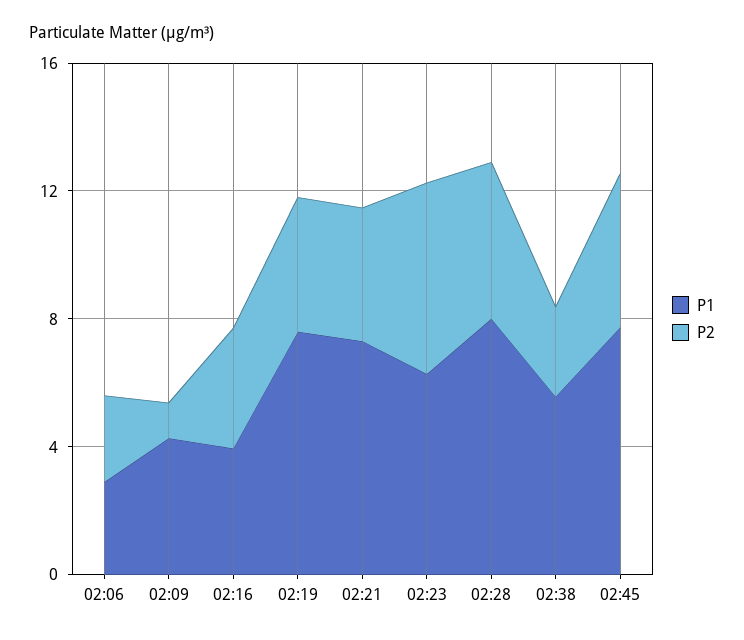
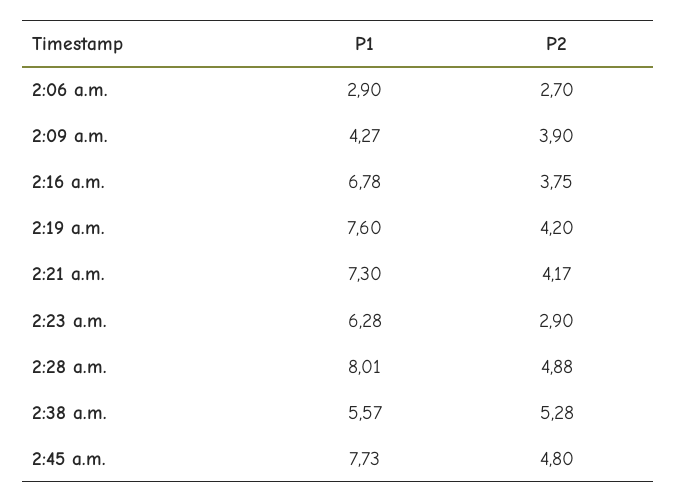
  {
    "P1": {
      "02:06": 2.9,
      "02:09": 4.27,
-     "02:16": 4,
+     "02:16": 6.78,
      "02:19": 7.6,
      "02:21": 7.3,
      "02:23": 6.28,
      "02:28": 8.01,
      "02:38": 5.57,
      "02:45": 7.73
    },
    "P2": {
      "02:06": 2.7,
-     "02:09": 1,
+     "02:09": 3.9,
      "02:16": 3.75,
      "02:19": 4.2,
      "02:21": 4.17,
-     "02:23": 6,
+     "02:23": 2.9,
      "02:28": 4.88,
-     "02:38": 3,
+     "02:38": 5.28,
      "02:45": 4.8
    }
  }

